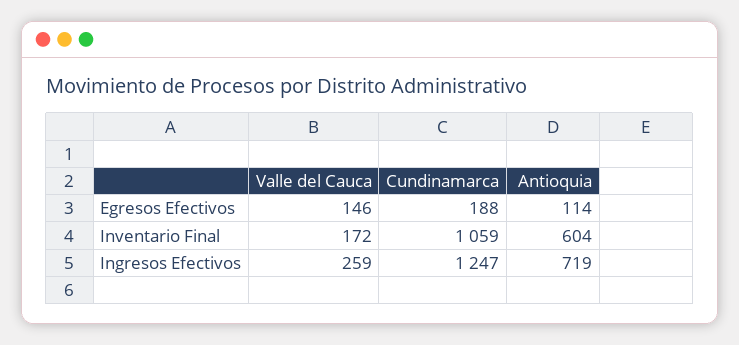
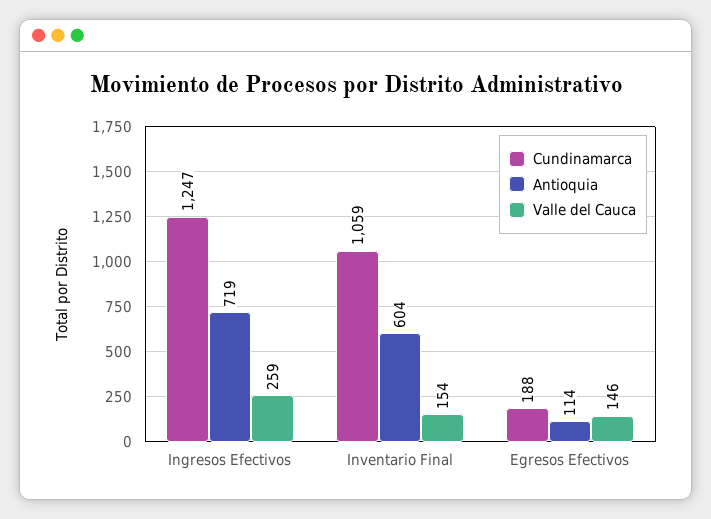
  {
    "Valle del Cauca": {
      "Egresos Efectivos": 146,
-     "Inventario Final": 172,
+     "Inventario Final": 154,
      "Ingresos Efectivos": 259
    },
    "Cundinamarca": {
      "Egresos Efectivos": 188,
      "Inventario Final": 1059,
      "Ingresos Efectivos": 1247
    },
    "Antioquia": {
      "Egresos Efectivos": 114,
      "Inventario Final": 604,
      "Ingresos Efectivos": 719
    }
  }

